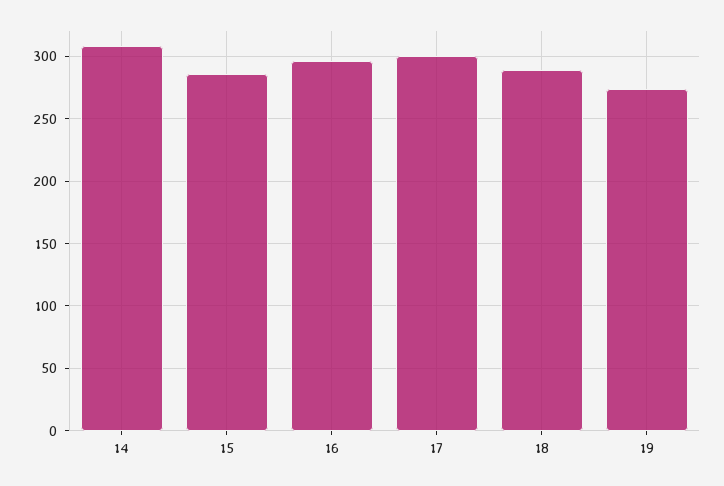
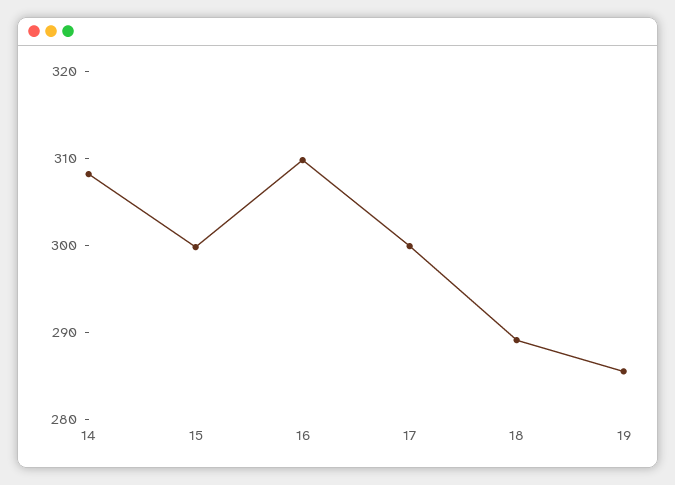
  {
    "14": 308,
-   "15": 285,
+   "15": 300,
-   "16": 295,
+   "16": 310,
    "17": 300,
    "18": 290,
-   "19": 275
+   "19": 286
  }

